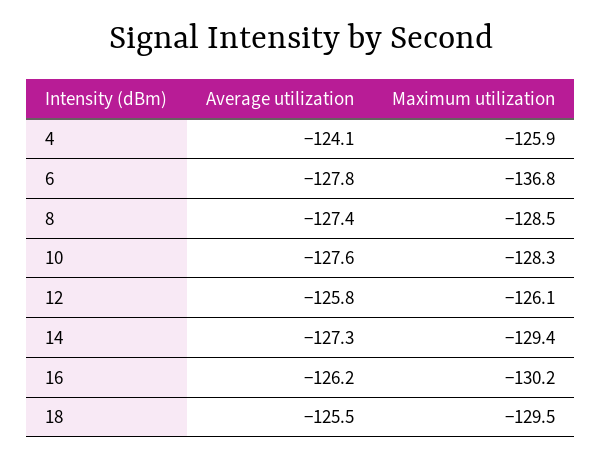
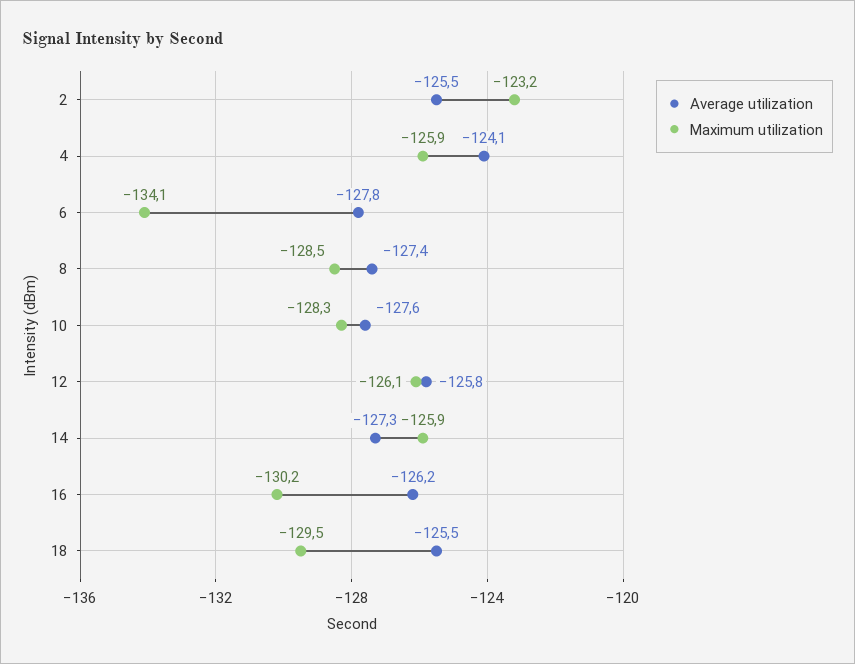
  {
    "Average utilization": {
      "4": -124.1,
      "6": -127.8,
      "8": -127.4,
      "10": -127.6,
      "12": -125.8,
      "14": -127.3,
      "16": -126.2,
-     "18": -125.5
+     "18": -125.5,
+     "2": -125.5
    },
    "Maximum utilization": {
      "4": -125.9,
-     "6": -136.8,
+     "6": -134.1,
      "8": -128.5,
      "10": -128.3,
      "12": -126.1,
-     "14": -129.4,
+     "14": -125.9,
      "16": -130.2,
-     "18": -129.5
+     "18": -129.5,
+     "2": -123.2
    }
  }

